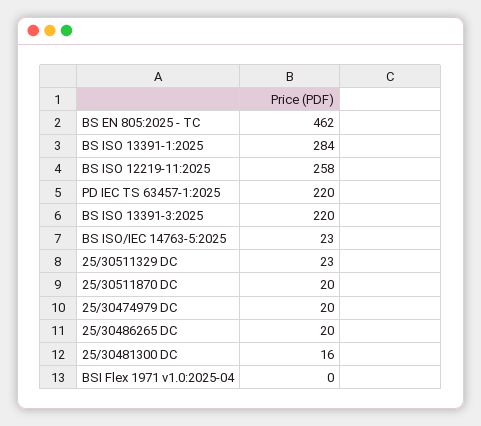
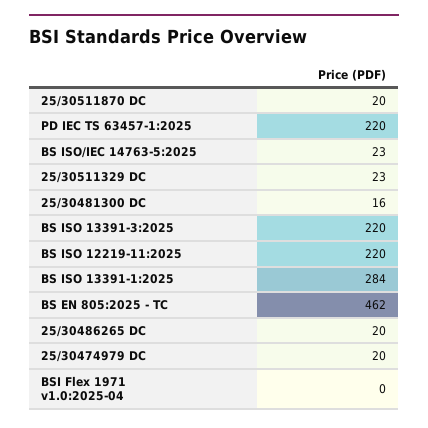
  {
    "BS EN 805:2025 - TC": 462,
    "BS ISO 13391-1:2025": 284,
-   "BS ISO 12219-11:2025": 258,
+   "BS ISO 12219-11:2025": 220,
    "PD IEC TS 63457-1:2025": 220,
    "BS ISO 13391-3:2025": 220,
    "BS ISO/IEC 14763-5:2025": 23,
    "25/30511329 DC": 23,
    "25/30511870 DC": 20,
    "25/30474979 DC": 20,
    "25/30486265 DC": 20,
    "25/30481300 DC": 16,
    "BSI Flex 1971 v1.0:2025-04": 0
  }

